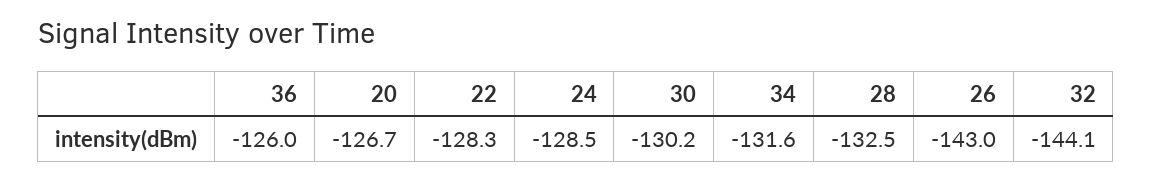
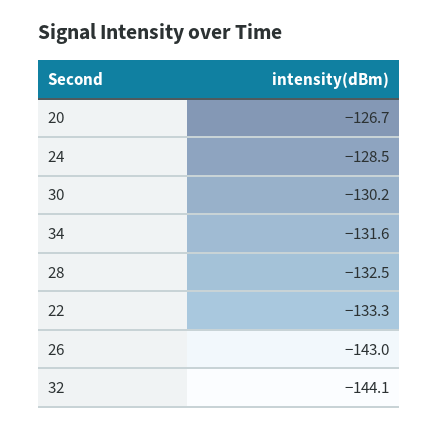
  {
-   "36": -126,
    "20": -126.7,
-   "22": -128.3,
+   "22": -133.3,
    "24": -128.5,
    "30": -130.2,
    "34": -131.6,
    "28": -132.5,
    "26": -143,
    "32": -144.1
  }

